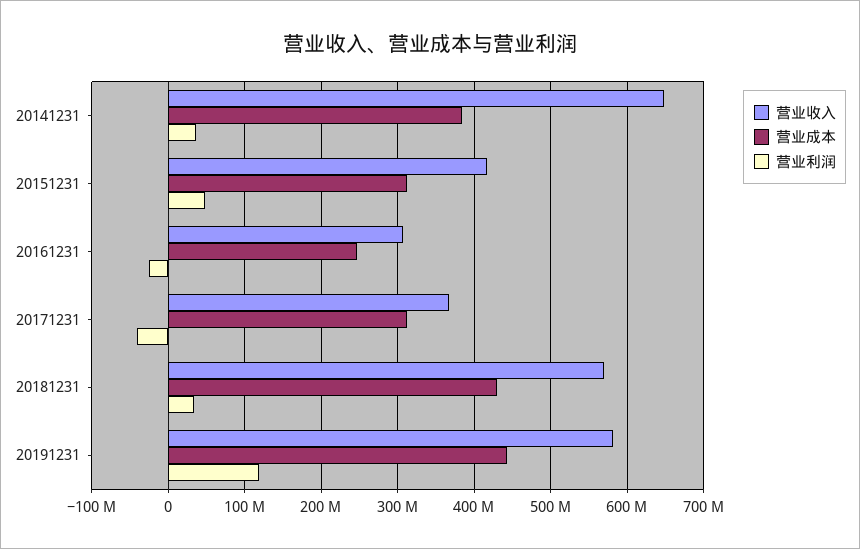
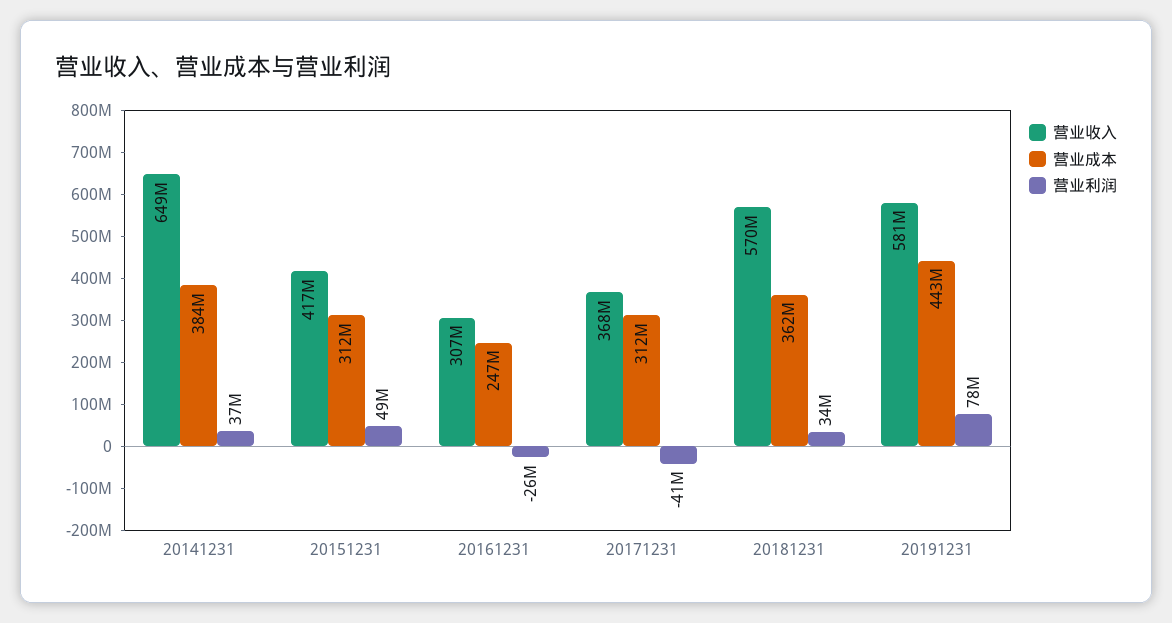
  {
    "营业收入": {
      "20141231": 649000000,
      "20151231": 417000000,
      "20161231": 307000000,
      "20171231": 368000000,
      "20181231": 570000000,
      "20191231": 581000000
    },
    "营业成本": {
      "20141231": 384000000,
      "20151231": 312000000,
      "20161231": 247000000,
      "20171231": 312000000,
-     "20181231": 430000000,
+     "20181231": 362000000,
      "20191231": 443000000
    },
    "营业利润": {
      "20141231": 37000000,
      "20151231": 49000000,
      "20161231": -26000000,
      "20171231": -41000000,
      "20181231": 34000000,
-     "20191231": 120000000
+     "20191231": 78000000
    }
  }

